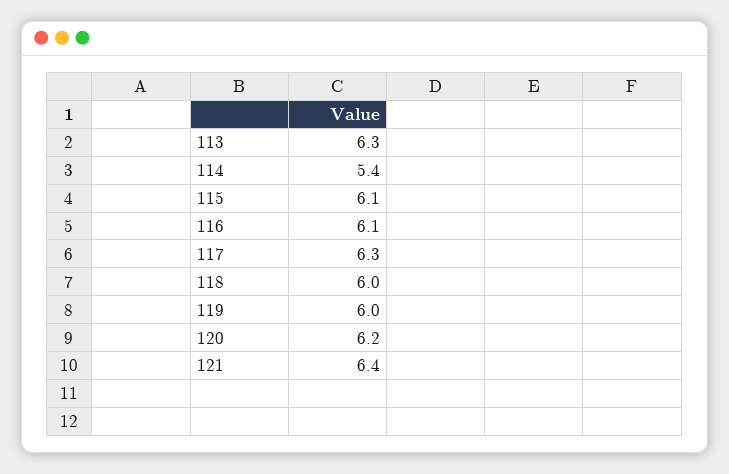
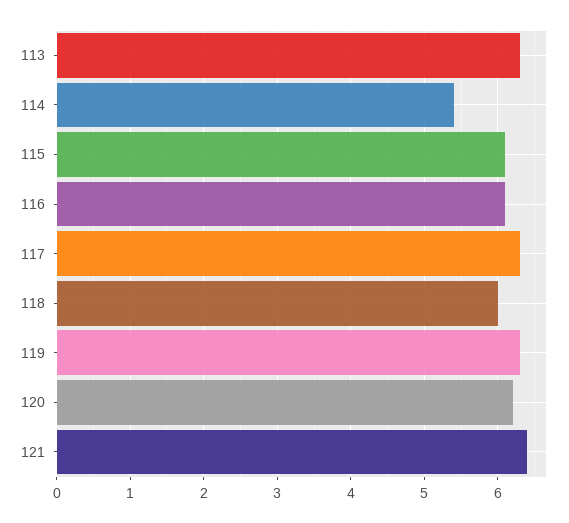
  {
    "113": 6.3,
    "114": 5.4,
    "115": 6.1,
    "116": 6.1,
    "117": 6.3,
    "118": 6,
-   "119": 6,
+   "119": 6.3,
    "120": 6.2,
    "121": 6.4
  }

